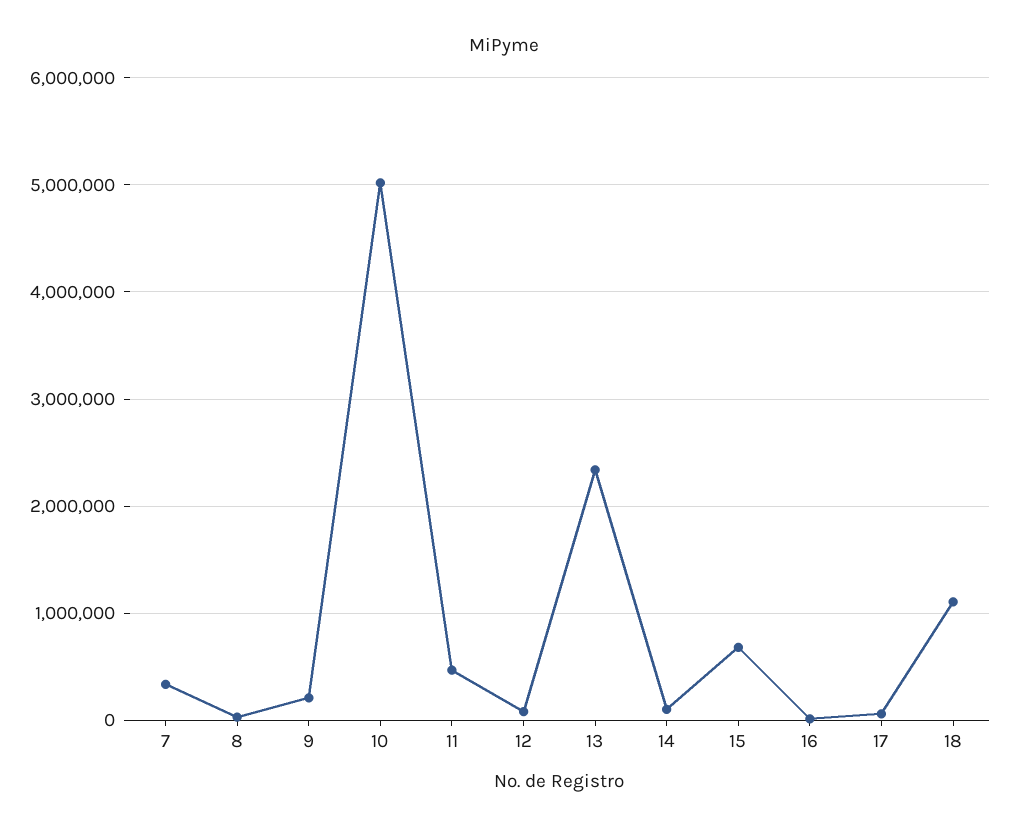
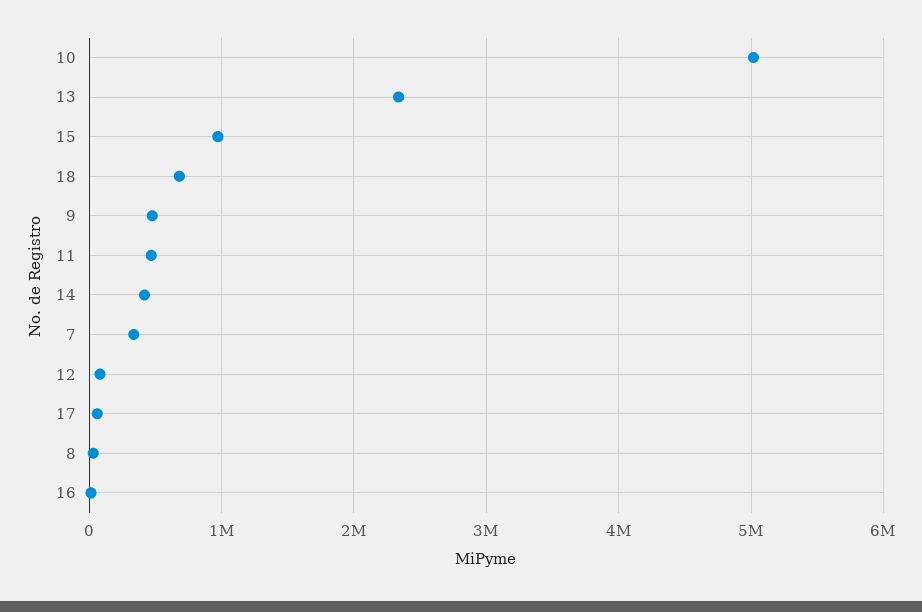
  {
    "7": 300000,
    "8": 0,
-   "9": 200000,
+   "9": 500000,
    "10": 5000000,
    "11": 500000,
    "12": 100000,
    "13": 2300000,
-   "14": 100000,
+   "14": 400000,
-   "15": 700000,
+   "15": 1000000,
    "16": 0,
    "17": 100000,
-   "18": 1100000
+   "18": 700000
  }

